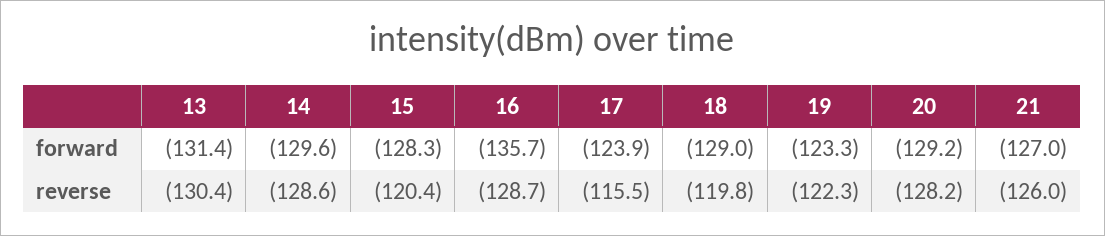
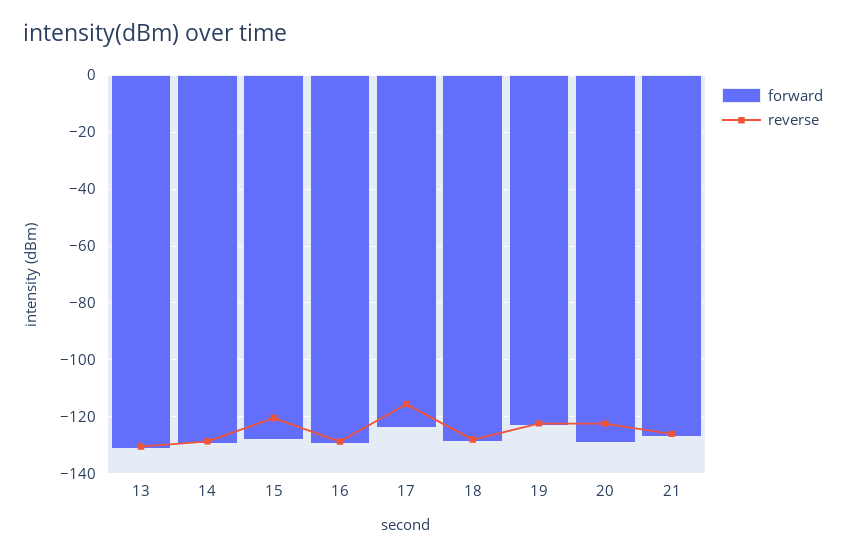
  {
    "forward": {
      "13": -131.4,
      "14": -129.6,
      "15": -128.3,
-     "16": -135.7,
+     "16": -130,
      "17": -123.9,
      "18": -129,
      "19": -123.3,
      "20": -129.2,
      "21": -127
    },
    "reverse": {
      "13": -130.4,
      "14": -128.6,
      "15": -120.4,
      "16": -128.7,
      "17": -115.5,
-     "18": -119.8,
+     "18": -127.5,
      "19": -122.3,
-     "20": -128.2,
+     "20": -122.5,
      "21": -126
    }
  }

